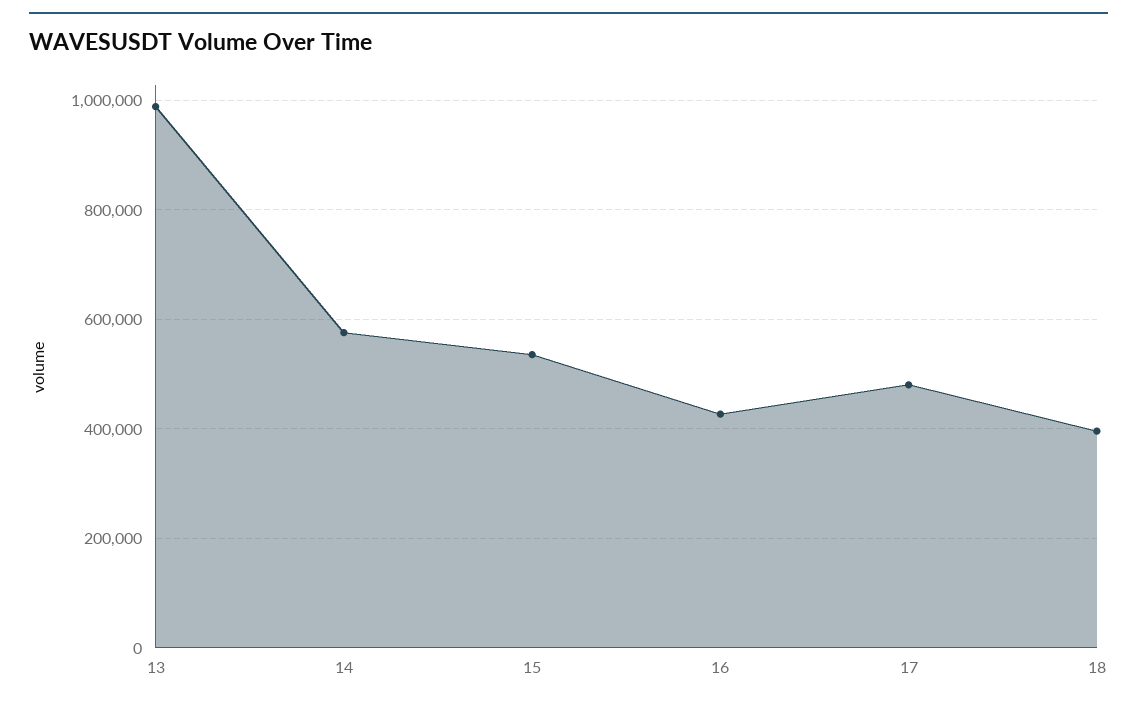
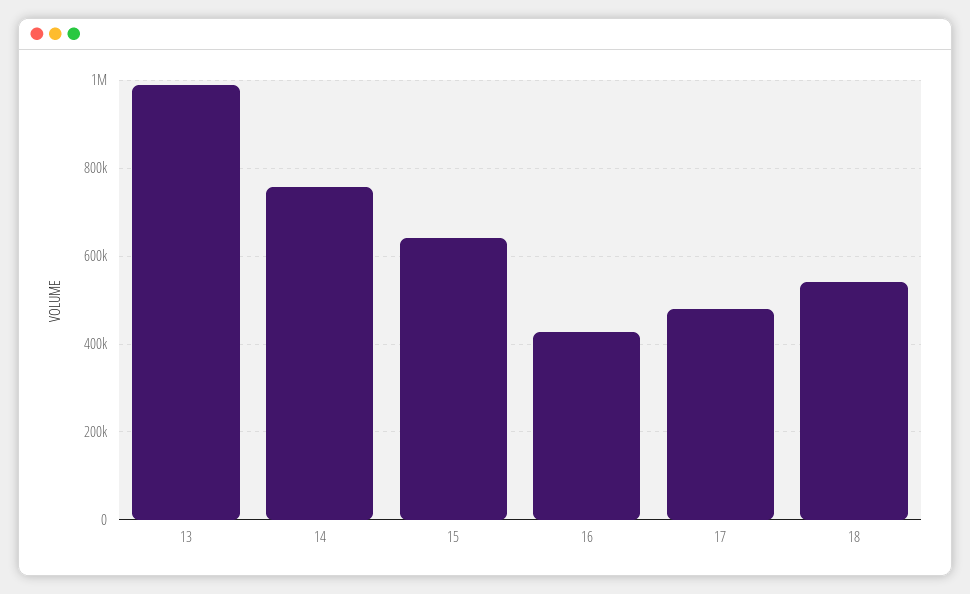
  {
    "13": 980000,
-   "14": 580000,
+   "14": 760000,
-   "15": 540000,
+   "15": 640000,
    "16": 420000,
    "17": 480000,
-   "18": 400000
+   "18": 540000
  }

